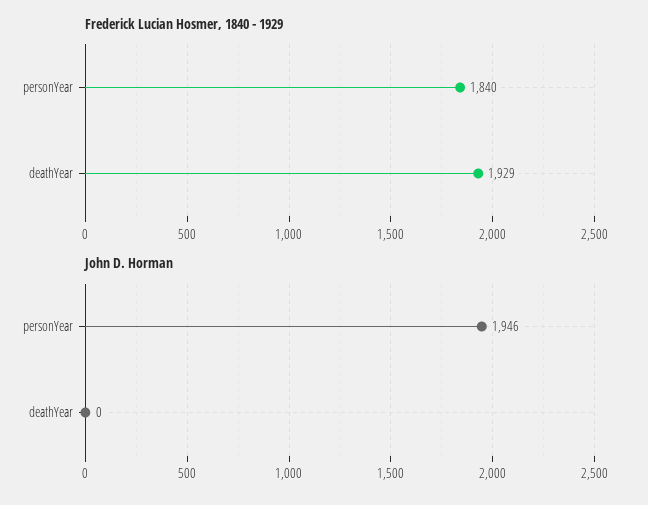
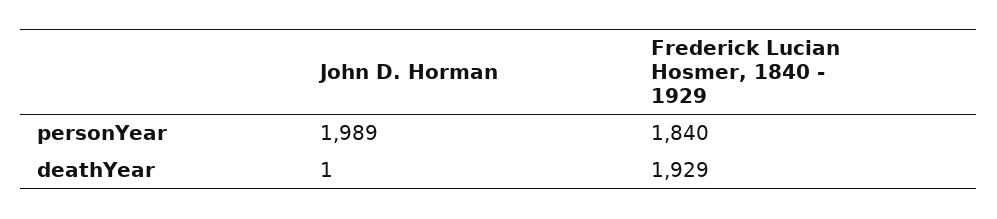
  {
    "Frederick Lucian Hosmer, 1840 - 1929": {
      "personYear": 1840,
      "deathYear": 1929
    },
    "John D. Horman": {
-     "personYear": 1946,
+     "personYear": 1989,
-     "deathYear": 0
+     "deathYear": 1
    }
  }

